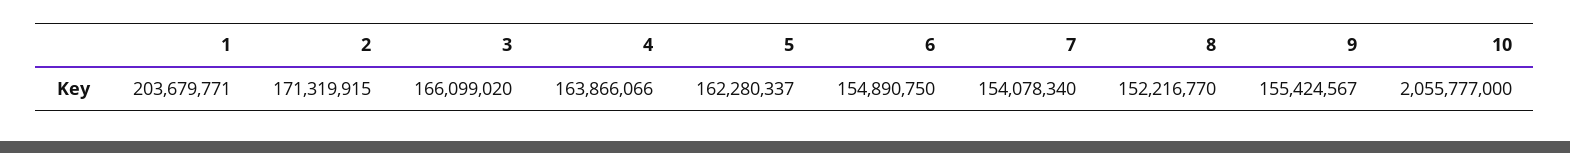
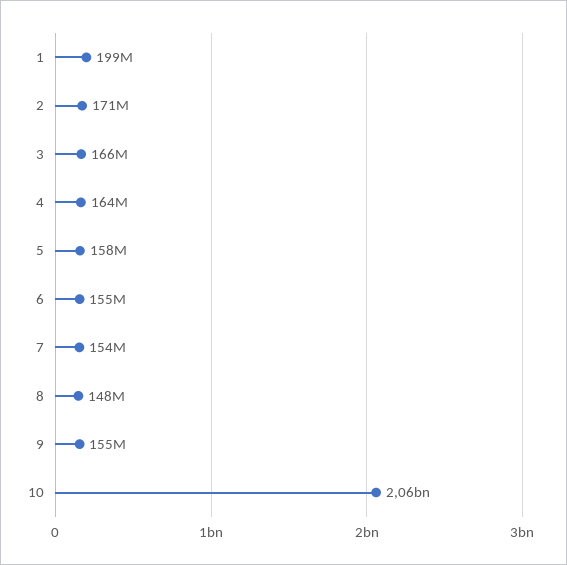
  {
-   "1": 203679771,
+   "1": 199000000,
    "2": 171319915,
    "3": 166099020,
    "4": 163866066,
-   "5": 162280337,
+   "5": 158000000,
    "6": 154890750,
    "7": 154078340,
-   "8": 152216770,
+   "8": 148000000,
    "9": 155424567,
    "10": 2055777000
  }

